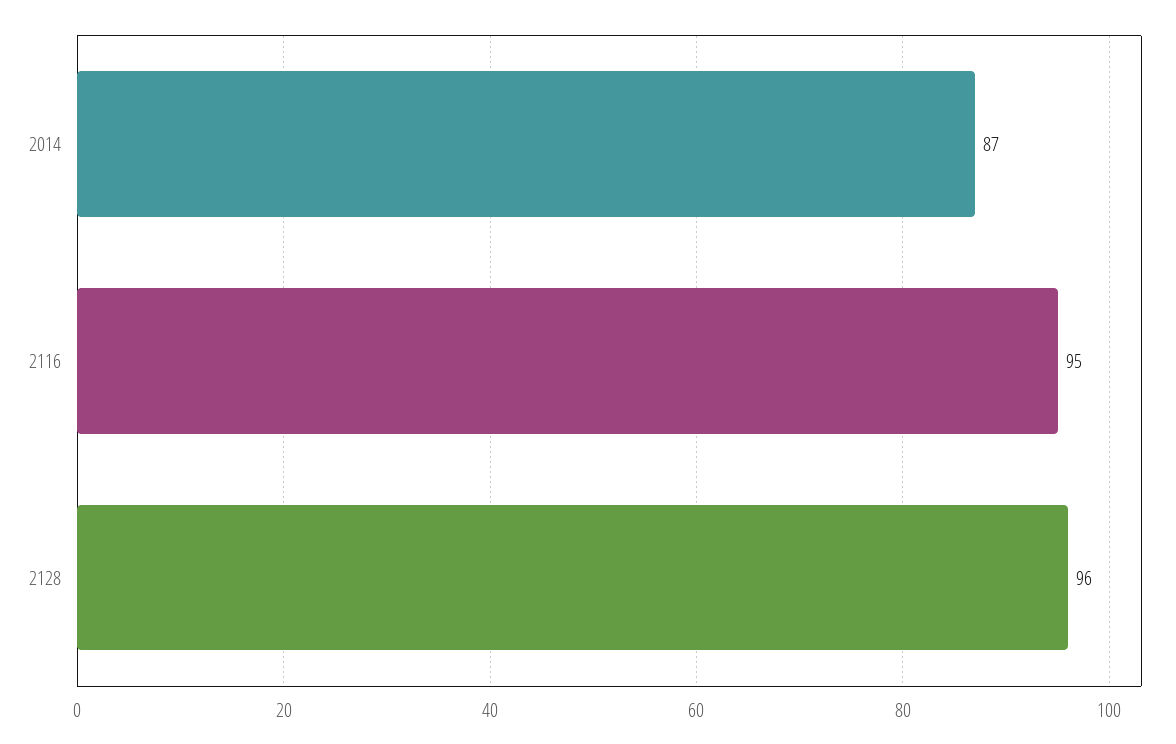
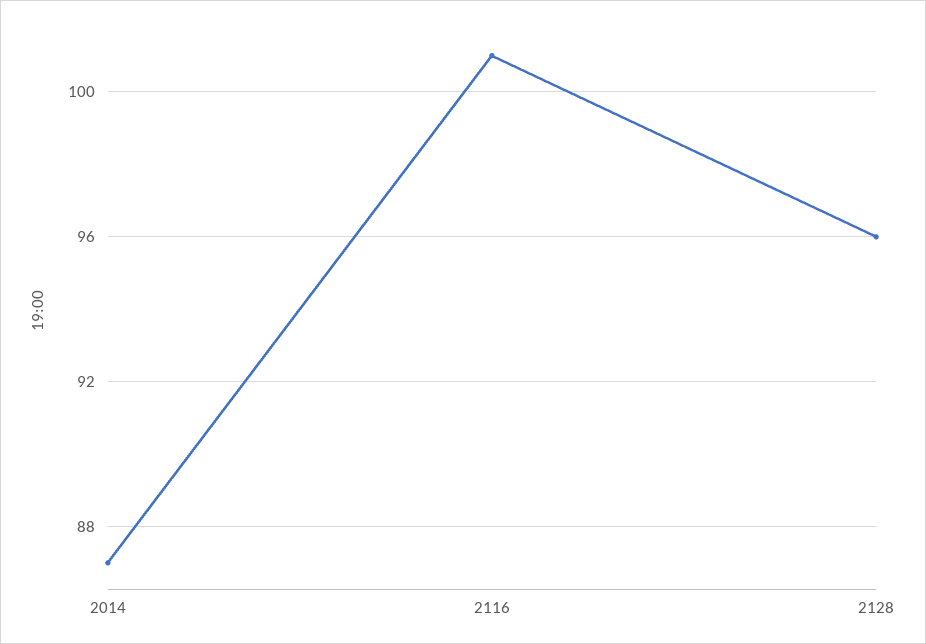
  {
    "2014": 87,
-   "2116": 95,
+   "2116": 101,
    "2128": 96
  }

